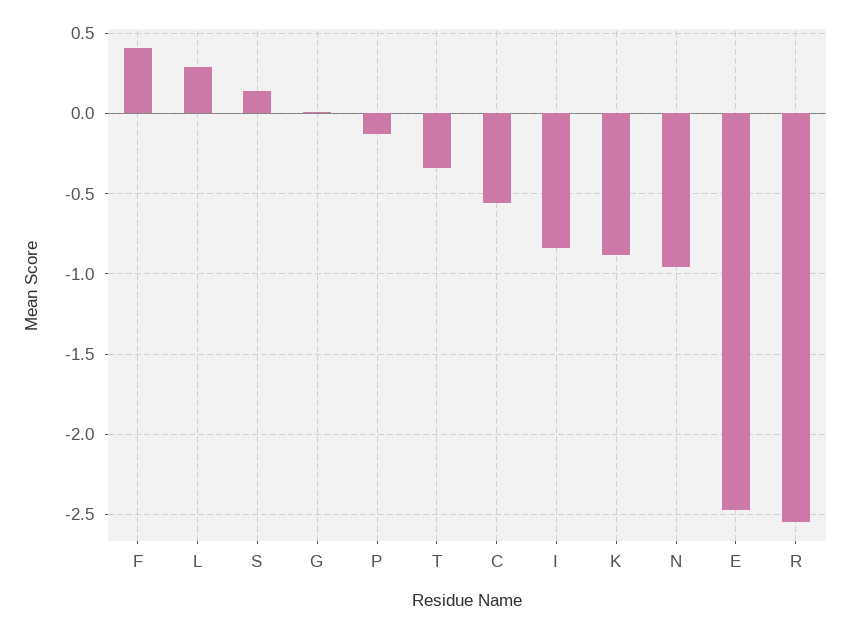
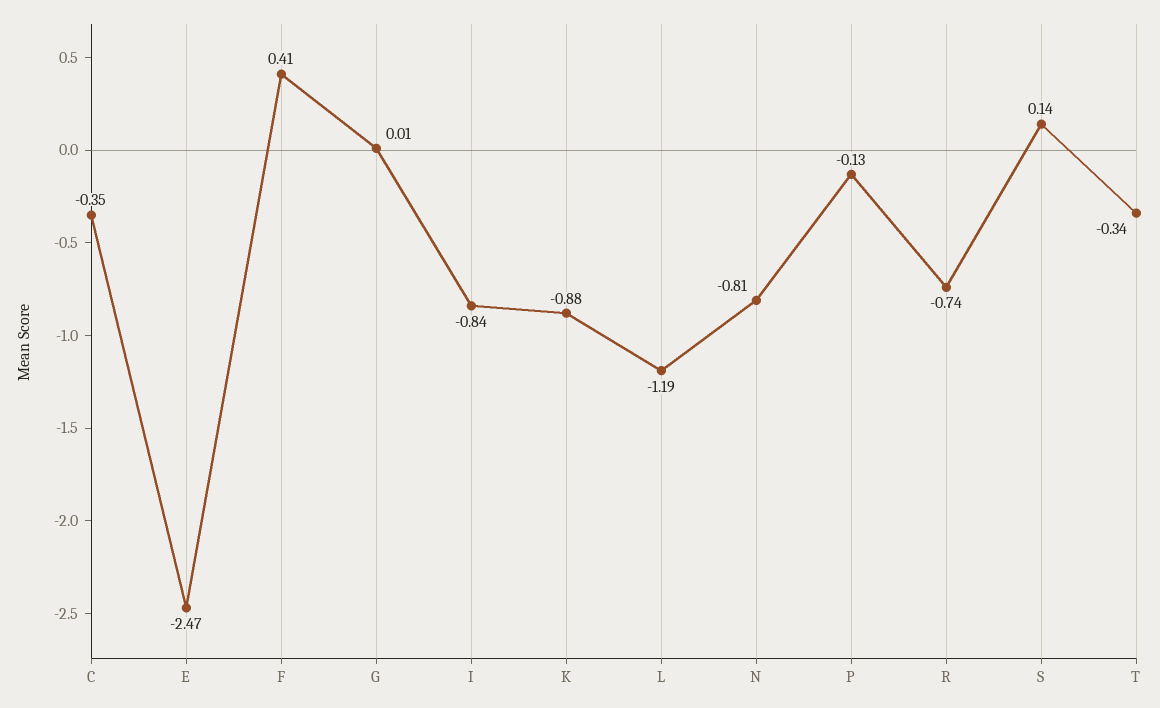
  {
    "F": 0.41,
-   "L": 0.3,
+   "L": -1.19,
    "S": 0.14,
    "G": 0.01,
    "P": -0.13,
    "T": -0.34,
-   "C": -0.55,
+   "C": -0.35,
    "I": -0.84,
    "K": -0.88,
-   "N": -0.95,
+   "N": -0.81,
    "E": -2.47,
-   "R": -2.55
+   "R": -0.74
  }

